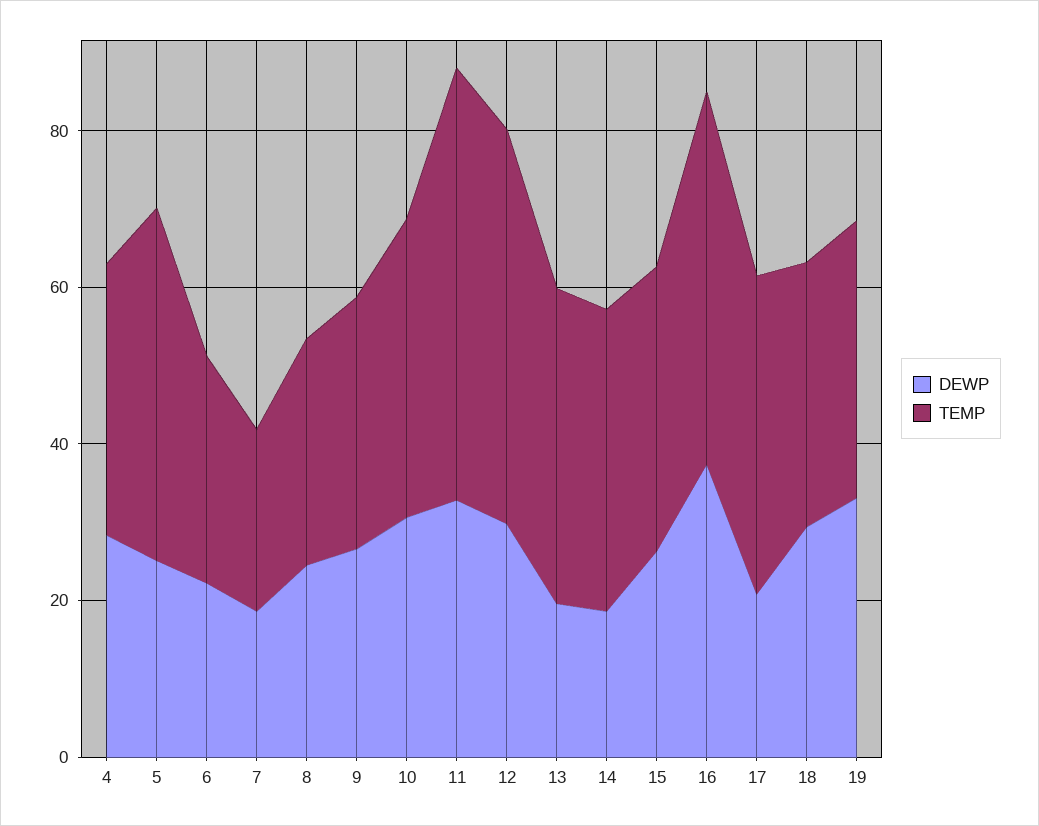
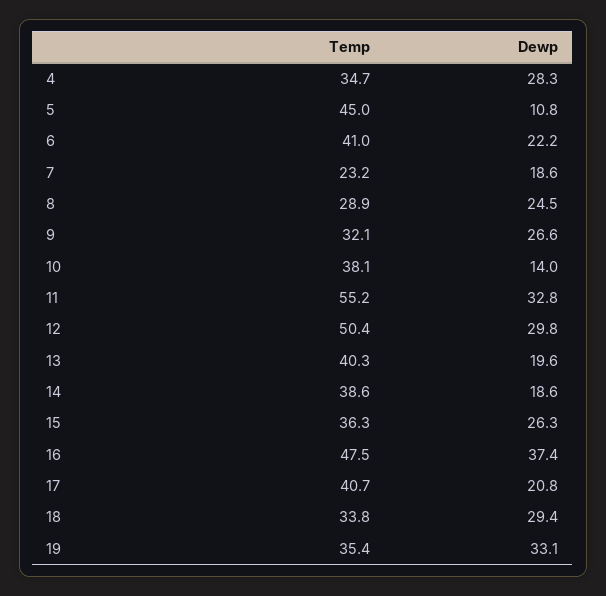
  {
    "DEWP": {
      "4": 28.3,
-     "5": 25,
+     "5": 10.8,
      "6": 22.2,
      "7": 18.6,
      "8": 24.5,
      "9": 26.6,
-     "10": 30,
+     "10": 14,
      "11": 32.8,
      "12": 29.8,
      "13": 19.6,
      "14": 18.6,
      "15": 26.3,
      "16": 37.4,
      "17": 20.8,
      "18": 29.4,
      "19": 33.1
    },
    "TEMP": {
      "4": 34.7,
      "5": 45,
-     "6": 30,
+     "6": 41,
      "7": 23.2,
      "8": 28.9,
      "9": 32.1,
      "10": 38.1,
      "11": 55.2,
      "12": 50.4,
      "13": 40.3,
      "14": 38.6,
      "15": 36.3,
      "16": 47.5,
      "17": 40.7,
      "18": 33.8,
      "19": 35.4
    }
  }

